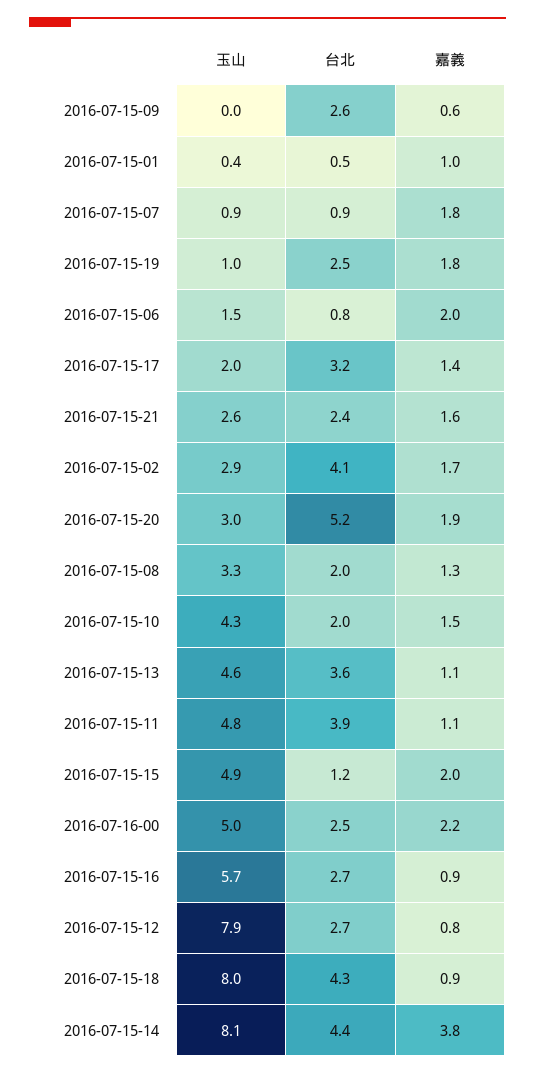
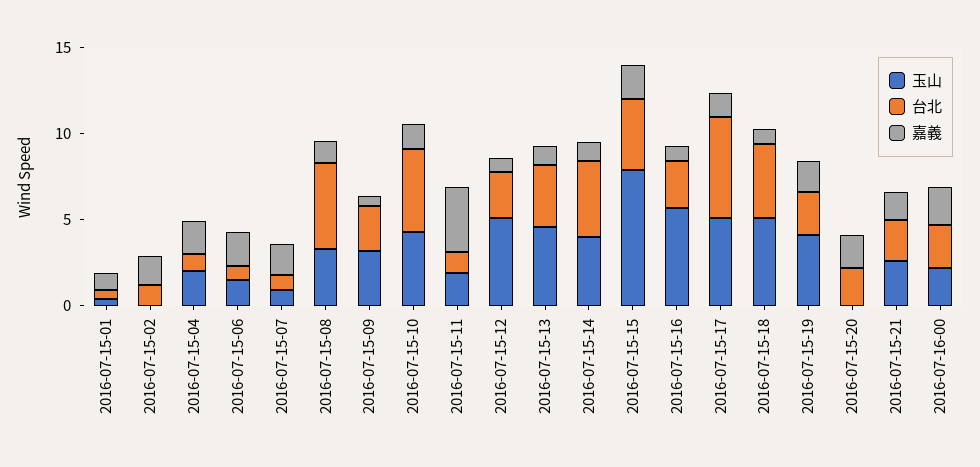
  {
    "玉山": {
-     "2016-07-15-09": 0,
+     "2016-07-15-09": 3,
      "2016-07-15-01": 0.4,
      "2016-07-15-07": 0.9,
-     "2016-07-15-19": 1,
+     "2016-07-15-19": 4,
      "2016-07-15-06": 1.5,
-     "2016-07-15-17": 2,
+     "2016-07-15-17": 5,
      "2016-07-15-21": 2.6,
-     "2016-07-15-02": 2.9,
+     "2016-07-15-02": 0,
-     "2016-07-15-20": 3,
+     "2016-07-15-20": 0,
      "2016-07-15-08": 3.3,
      "2016-07-15-10": 4.3,
      "2016-07-15-13": 4.6,
-     "2016-07-15-11": 4.8,
+     "2016-07-15-11": 2,
-     "2016-07-15-15": 4.9,
+     "2016-07-15-15": 8,
-     "2016-07-16-00": 5,
+     "2016-07-16-00": 2,
      "2016-07-15-16": 5.7,
-     "2016-07-15-12": 7.9,
+     "2016-07-15-12": 5,
-     "2016-07-15-18": 8,
+     "2016-07-15-18": 5,
-     "2016-07-15-14": 8.1
+     "2016-07-15-14": 4,
+     "2016-07-15-04": 2
    },
    "台北": {
      "2016-07-15-09": 2.6,
      "2016-07-15-01": 0.5,
      "2016-07-15-07": 0.9,
      "2016-07-15-19": 2.5,
      "2016-07-15-06": 0.8,
-     "2016-07-15-17": 3.2,
+     "2016-07-15-17": 6,
      "2016-07-15-21": 2.4,
-     "2016-07-15-02": 4.1,
+     "2016-07-15-02": 1,
-     "2016-07-15-20": 5.2,
+     "2016-07-15-20": 2,
-     "2016-07-15-08": 2,
+     "2016-07-15-08": 5,
-     "2016-07-15-10": 2,
+     "2016-07-15-10": 5,
      "2016-07-15-13": 3.6,
-     "2016-07-15-11": 3.9,
+     "2016-07-15-11": 1,
-     "2016-07-15-15": 1.2,
+     "2016-07-15-15": 4,
      "2016-07-16-00": 2.5,
      "2016-07-15-16": 2.7,
      "2016-07-15-12": 2.7,
      "2016-07-15-18": 4.3,
-     "2016-07-15-14": 4.4
+     "2016-07-15-14": 4.4,
+     "2016-07-15-04": 1
    },
    "嘉義": {
      "2016-07-15-09": 0.6,
      "2016-07-15-01": 1,
      "2016-07-15-07": 1.8,
      "2016-07-15-19": 1.8,
      "2016-07-15-06": 2,
      "2016-07-15-17": 1.4,
      "2016-07-15-21": 1.6,
      "2016-07-15-02": 1.7,
      "2016-07-15-20": 1.9,
      "2016-07-15-08": 1.3,
      "2016-07-15-10": 1.5,
      "2016-07-15-13": 1.1,
-     "2016-07-15-11": 1.1,
+     "2016-07-15-11": 4,
      "2016-07-15-15": 2,
      "2016-07-16-00": 2.2,
      "2016-07-15-16": 0.9,
      "2016-07-15-12": 0.8,
      "2016-07-15-18": 0.9,
-     "2016-07-15-14": 3.8
+     "2016-07-15-14": 1,
+     "2016-07-15-04": 2
    }
  }

